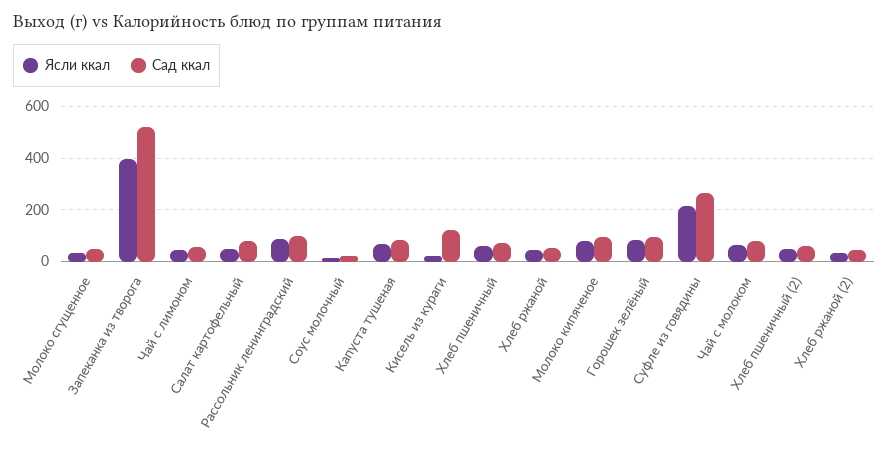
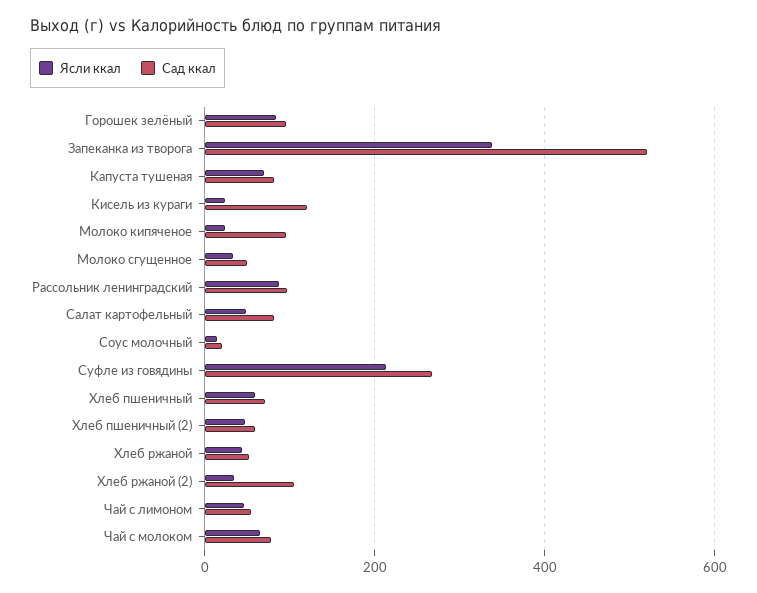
  {
    "Ясли ккал": {
      "Молоко сгущенное": 40,
-     "Запеканка из творога": 400,
+     "Запеканка из творога": 340,
      "Чай с лимоном": 40,
      "Салат картофельный": 40,
      "Рассольник ленинградский": 80,
      "Соус молочный": 20,
      "Капуста тушеная": 60,
      "Кисель из кураги": 20,
      "Хлеб пшеничный": 60,
      "Хлеб ржаной": 40,
-     "Молоко кипяченое": 75,
+     "Молоко кипяченое": 20,
      "Горошек зелёный": 80,
      "Суфле из говядины": 220,
      "Чай с молоком": 60,
      "Хлеб пшеничный (2)": 40,
      "Хлеб ржаной (2)": 40
    },
    "Сад ккал": {
      "Молоко сгущенное": 40,
      "Запеканка из творога": 520,
      "Чай с лимоном": 60,
      "Салат картофельный": 80,
      "Рассольник ленинградский": 100,
      "Соус молочный": 20,
      "Капуста тушеная": 80,
      "Кисель из кураги": 120,
      "Хлеб пшеничный": 80,
      "Хлеб ржаной": 60,
      "Молоко кипяченое": 100,
      "Горошек зелёный": 100,
      "Суфле из говядины": 260,
      "Чай с молоком": 80,
      "Хлеб пшеничный (2)": 60,
-     "Хлеб ржаной (2)": 50
+     "Хлеб ржаной (2)": 100
    }
  }

